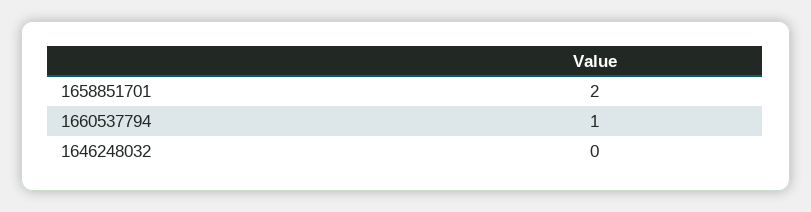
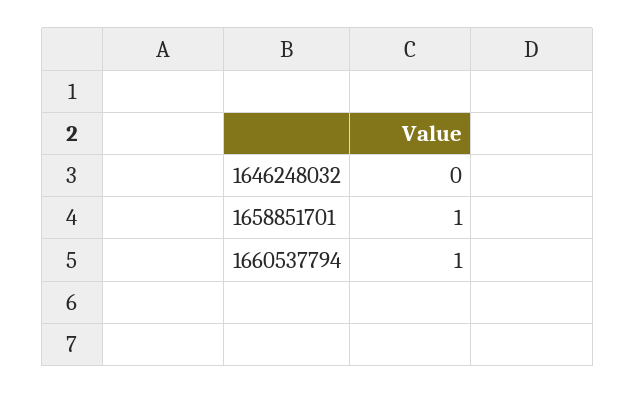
  {
-   "1658851701": 2,
+   "1658851701": 1,
    "1660537794": 1,
    "1646248032": 0
  }

